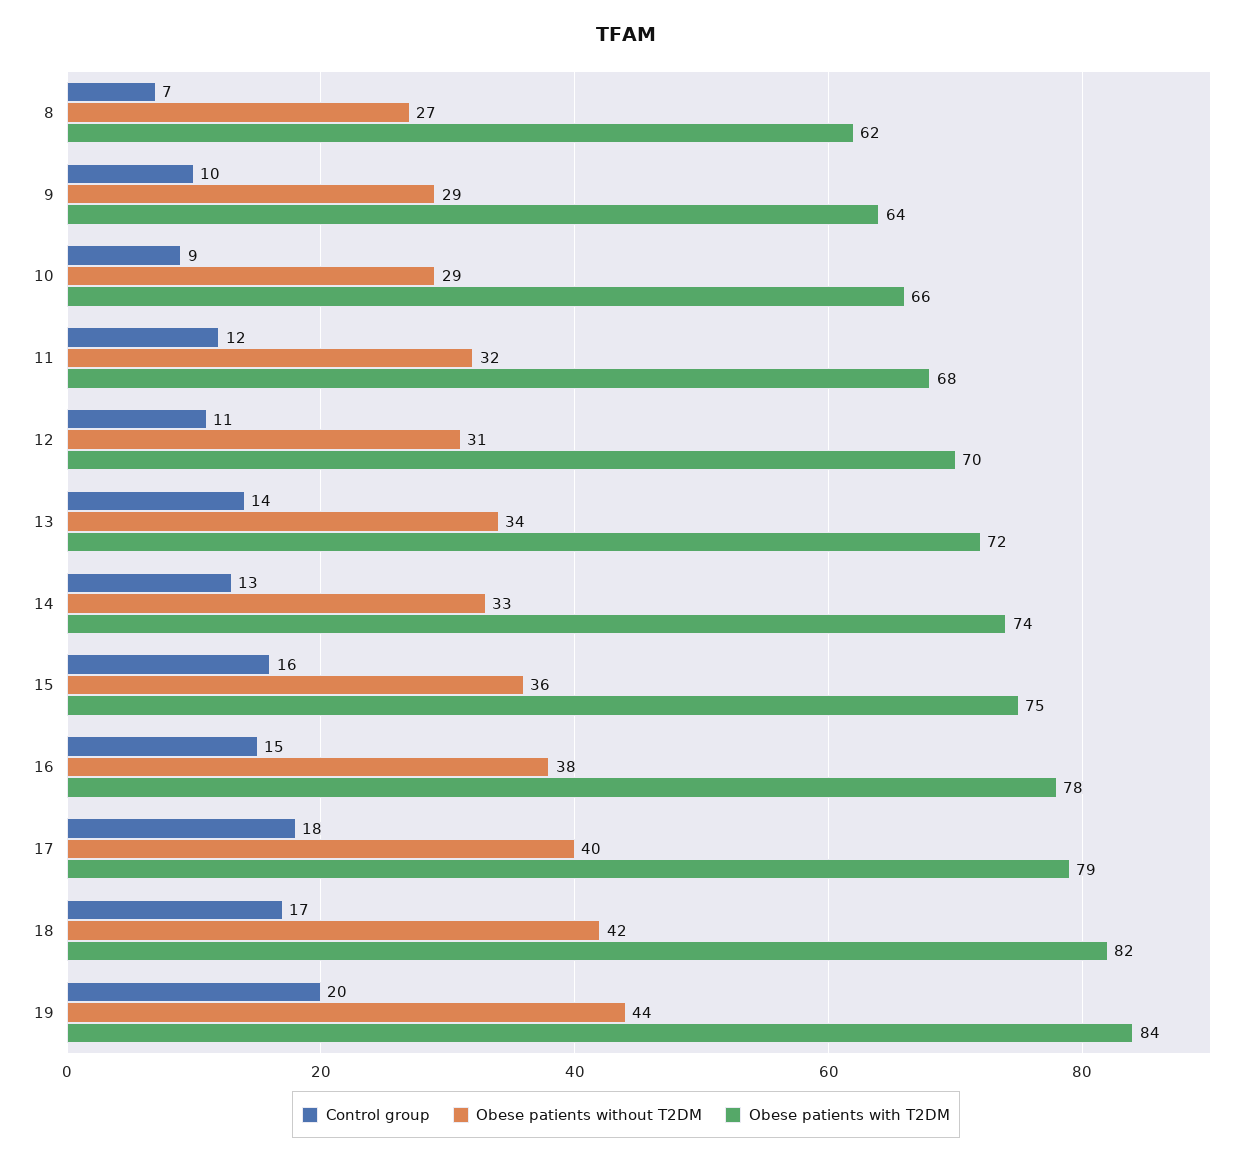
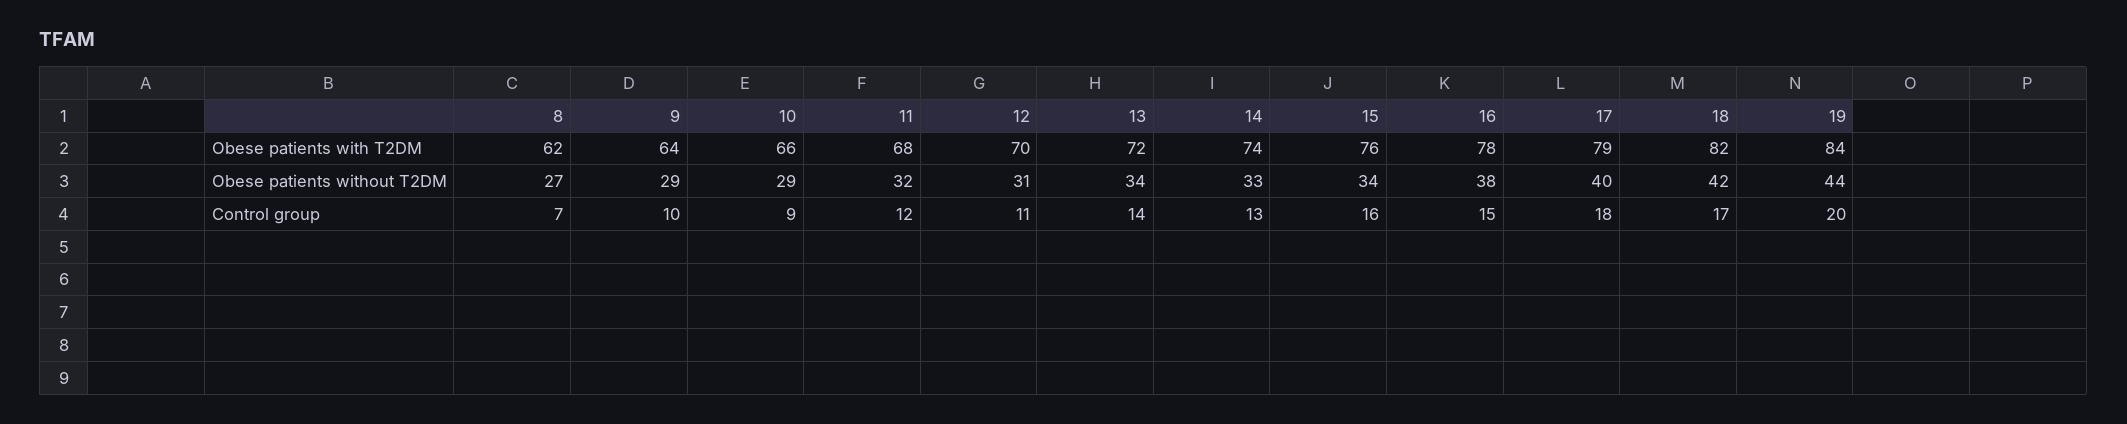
  {
    "Control group": {
      "8": 7,
      "9": 10,
      "10": 9,
      "11": 12,
      "12": 11,
      "13": 14,
      "14": 13,
      "15": 16,
      "16": 15,
      "17": 18,
      "18": 17,
      "19": 20
    },
    "Obese patients without T2DM": {
      "8": 27,
      "9": 29,
      "10": 29,
      "11": 32,
      "12": 31,
      "13": 34,
      "14": 33,
-     "15": 36,
+     "15": 34,
      "16": 38,
      "17": 40,
      "18": 42,
      "19": 44
    },
    "Obese patients with T2DM": {
      "8": 62,
      "9": 64,
      "10": 66,
      "11": 68,
      "12": 70,
      "13": 72,
      "14": 74,
-     "15": 75,
+     "15": 76,
      "16": 78,
      "17": 79,
      "18": 82,
      "19": 84
    }
  }

